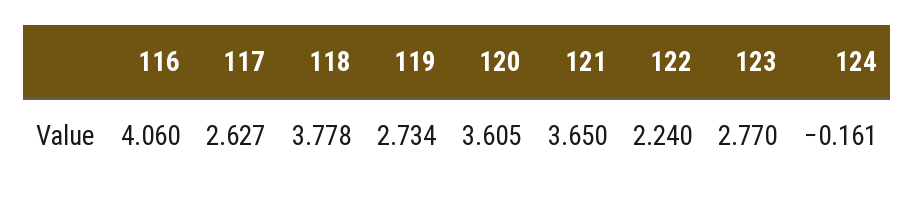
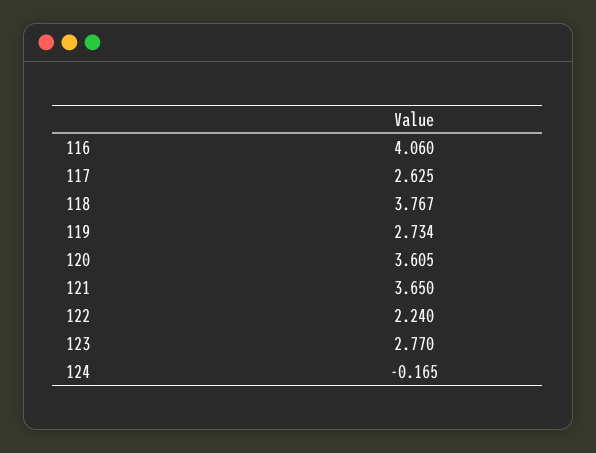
  {
    "116": 4.06,
-   "117": 2.627,
+   "117": 2.625,
-   "118": 3.778,
+   "118": 3.767,
    "119": 2.734,
    "120": 3.605,
    "121": 3.65,
    "122": 2.24,
    "123": 2.77,
-   "124": -0.161
+   "124": -0.165
  }

